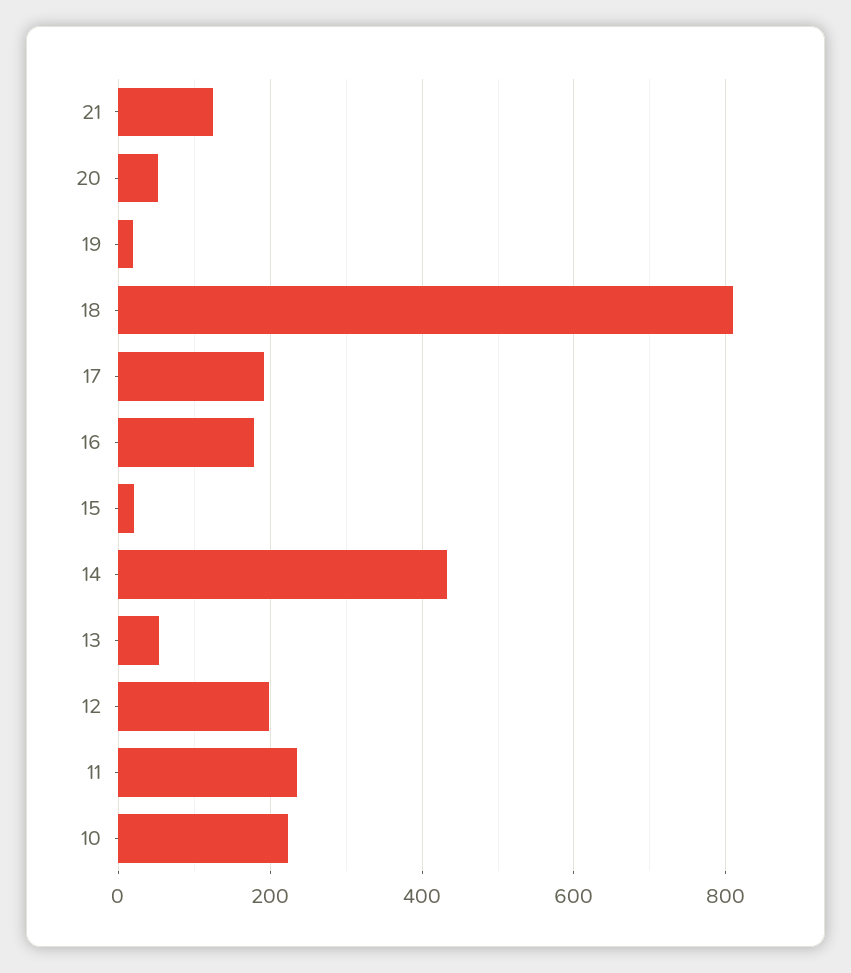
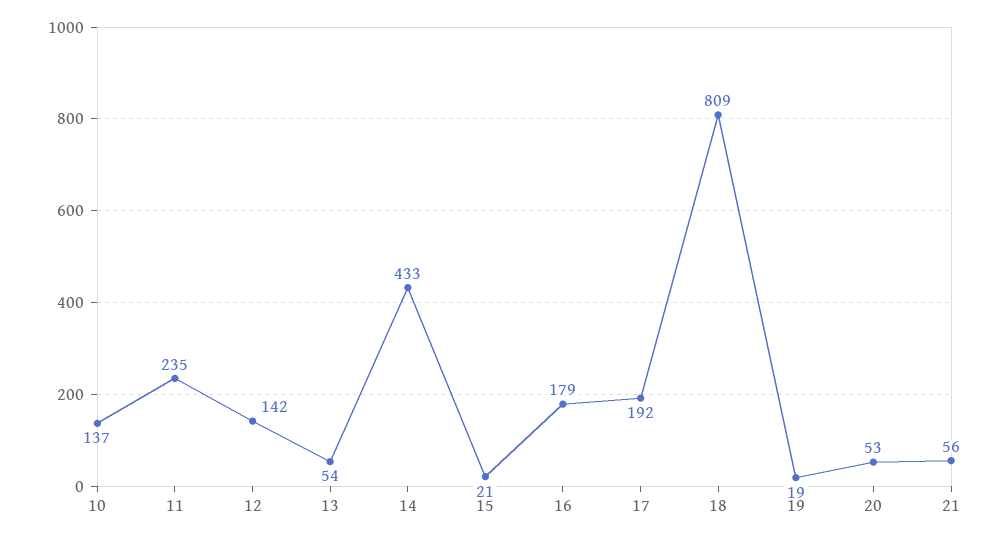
  {
-   "21": 120,
+   "21": 56,
    "20": 53,
    "19": 19,
    "18": 809,
    "17": 192,
    "16": 179,
    "15": 21,
    "14": 433,
    "13": 54,
-   "12": 200,
+   "12": 142,
    "11": 235,
-   "10": 220
+   "10": 137
  }

